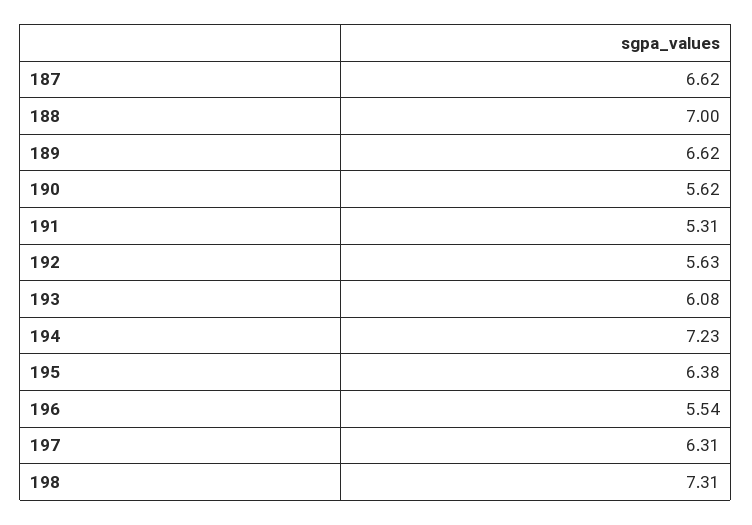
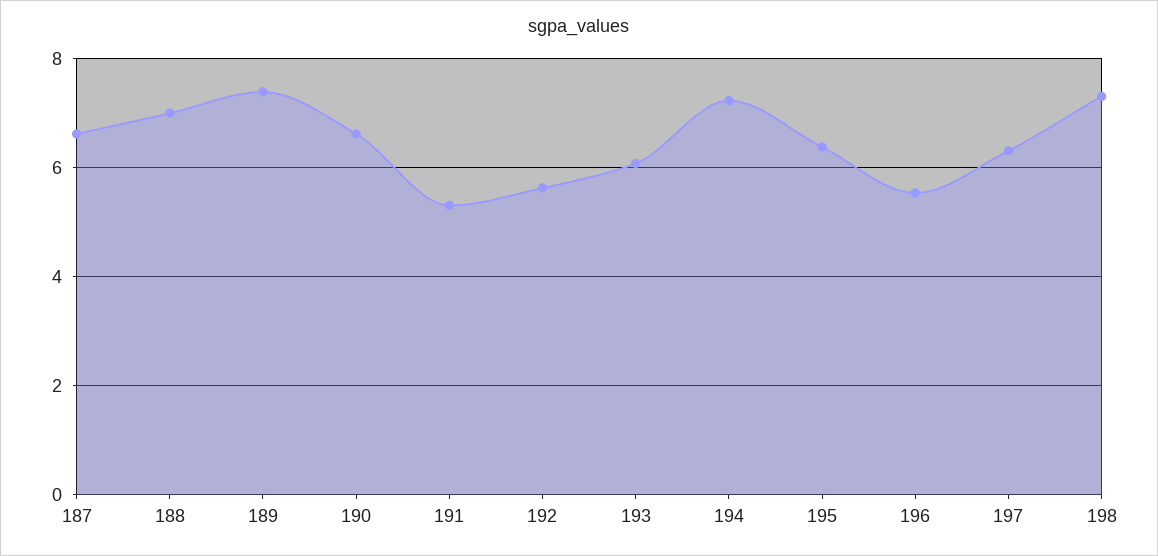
  {
    "187": 6.62,
    "188": 7,
-   "189": 6.62,
+   "189": 7.4,
-   "190": 5.62,
+   "190": 6.6,
    "191": 5.31,
    "192": 5.63,
    "193": 6.08,
    "194": 7.23,
    "195": 6.38,
    "196": 5.54,
    "197": 6.31,
    "198": 7.31
  }

